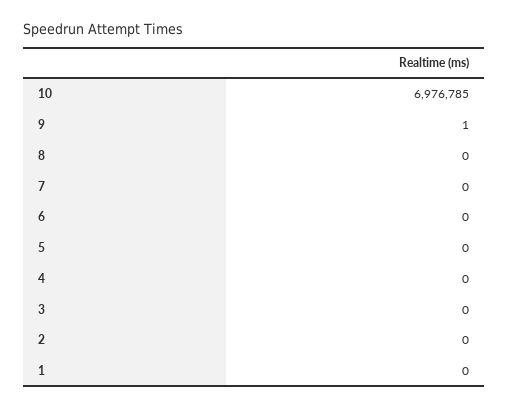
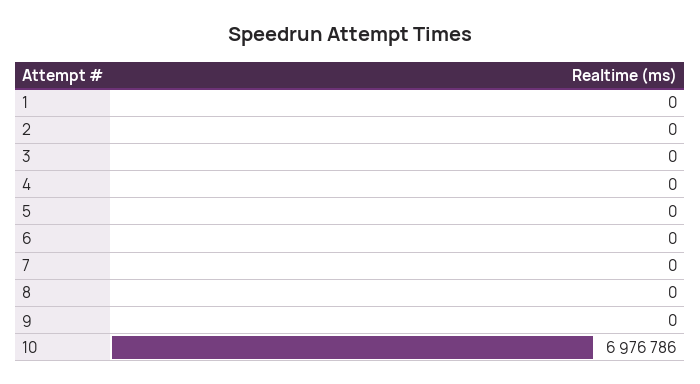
  {
-   "10": 6976785,
+   "10": 6976786,
-   "9": 1,
+   "9": 0,
    "8": 0,
    "7": 0,
    "6": 0,
    "5": 0,
    "4": 0,
    "3": 0,
    "2": 0,
    "1": 0
  }

